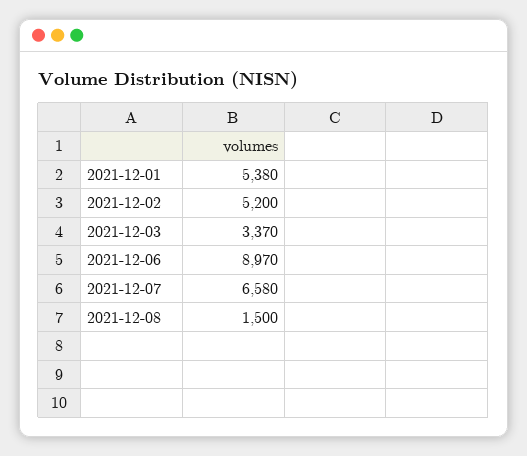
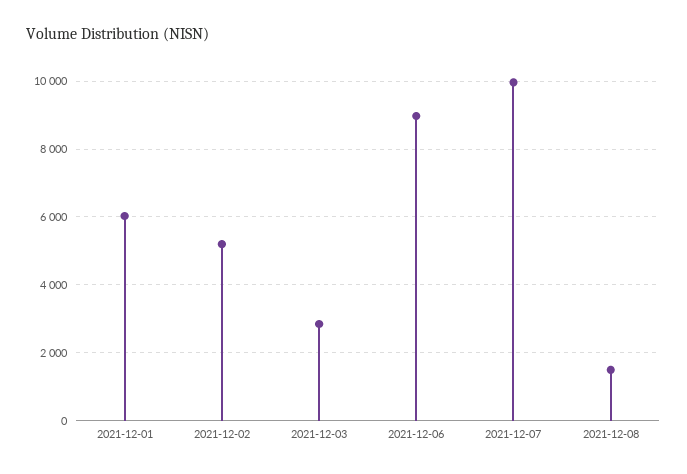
  {
-   "2021-12-01": 5380,
+   "2021-12-01": 6000,
    "2021-12-02": 5200,
-   "2021-12-03": 3370,
+   "2021-12-03": 2800,
    "2021-12-06": 8970,
-   "2021-12-07": 6580,
+   "2021-12-07": 10000,
    "2021-12-08": 1500
  }

